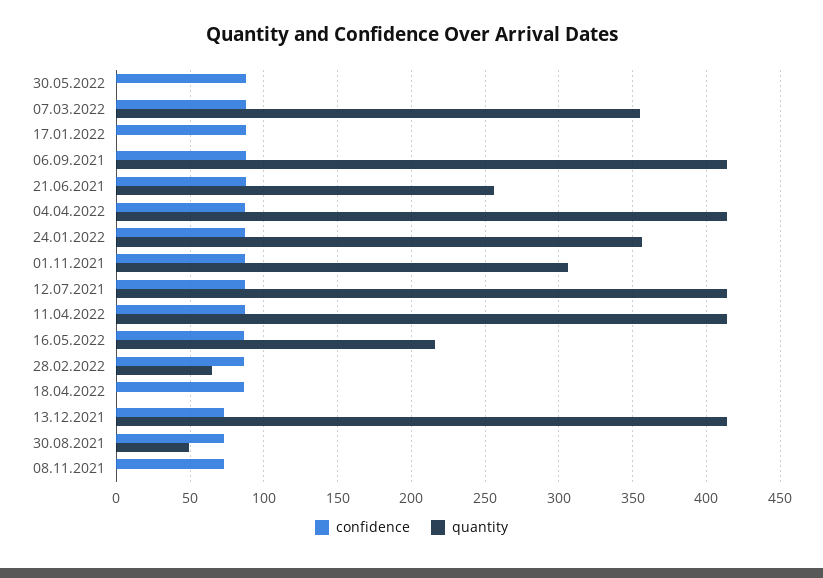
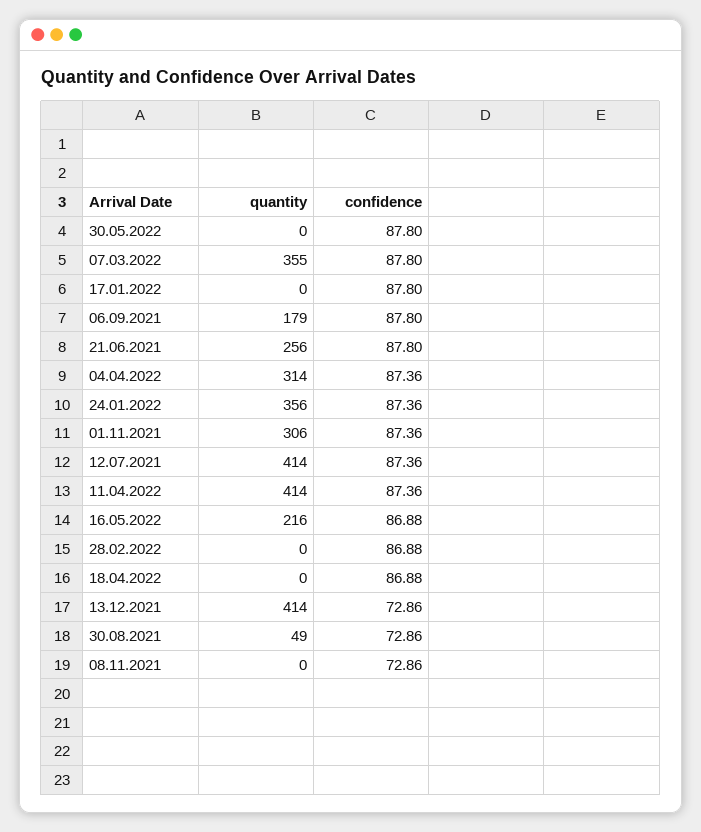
  {
    "confidence": {
      "30.05.2022": 87.8,
      "07.03.2022": 87.8,
      "17.01.2022": 87.8,
      "06.09.2021": 87.8,
      "21.06.2021": 87.8,
      "04.04.2022": 87.36,
      "24.01.2022": 87.36,
      "01.11.2021": 87.36,
      "12.07.2021": 87.36,
      "11.04.2022": 87.36,
      "16.05.2022": 86.88,
      "28.02.2022": 86.88,
      "18.04.2022": 86.88,
      "13.12.2021": 72.86,
      "30.08.2021": 72.86,
      "08.11.2021": 72.86
    },
    "quantity": {
      "30.05.2022": 0,
      "07.03.2022": 355,
      "17.01.2022": 0,
-     "06.09.2021": 415,
+     "06.09.2021": 179,
      "21.06.2021": 256,
-     "04.04.2022": 415,
+     "04.04.2022": 314,
      "24.01.2022": 356,
      "01.11.2021": 306,
      "12.07.2021": 414,
      "11.04.2022": 414,
      "16.05.2022": 216,
-     "28.02.2022": 65,
+     "28.02.2022": 0,
      "18.04.2022": 0,
      "13.12.2021": 414,
      "30.08.2021": 49,
      "08.11.2021": 0
    }
  }

